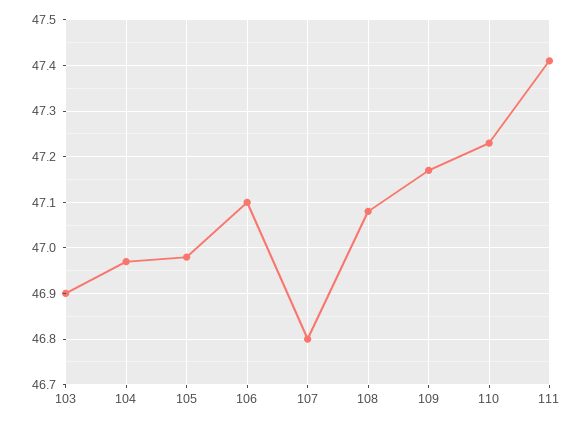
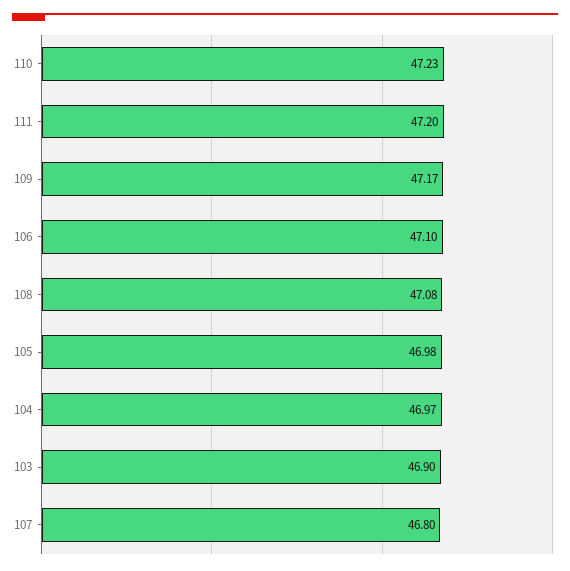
  {
    "103": 46.9,
    "104": 46.97,
    "105": 46.98,
    "106": 47.1,
    "107": 46.8,
    "108": 47.08,
    "109": 47.17,
    "110": 47.23,
-   "111": 47.4
+   "111": 47.2
  }

